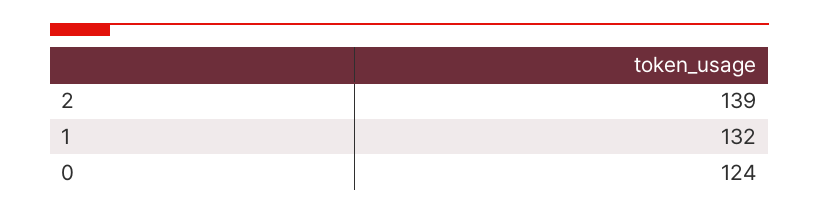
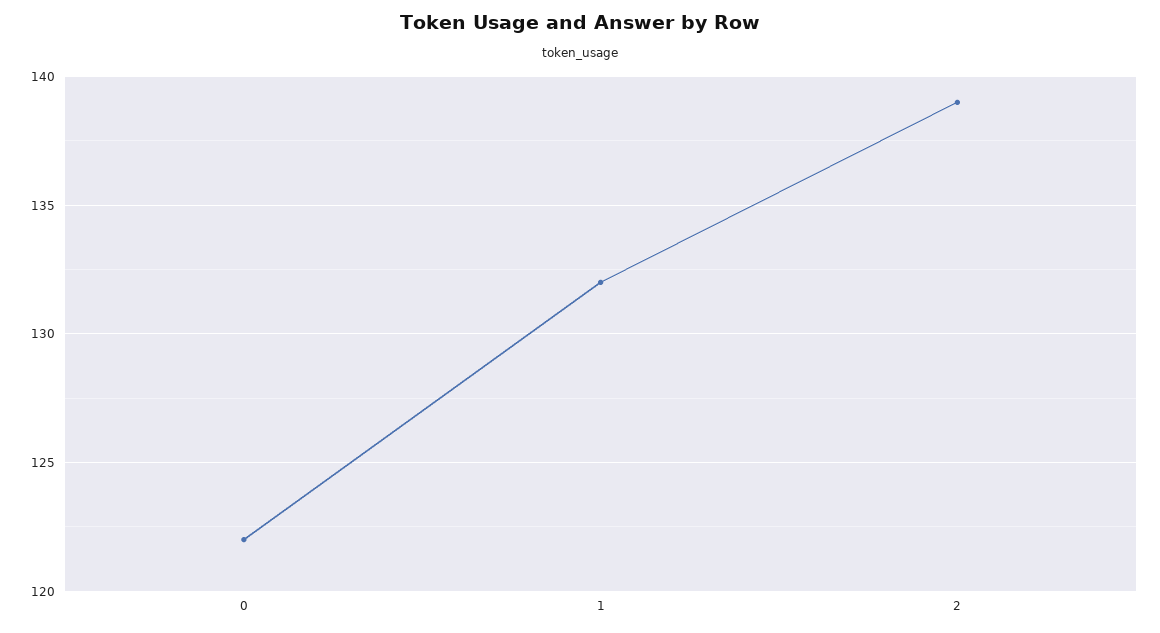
  {
    "2": 139,
    "1": 132,
-   "0": 124
+   "0": 122
  }

